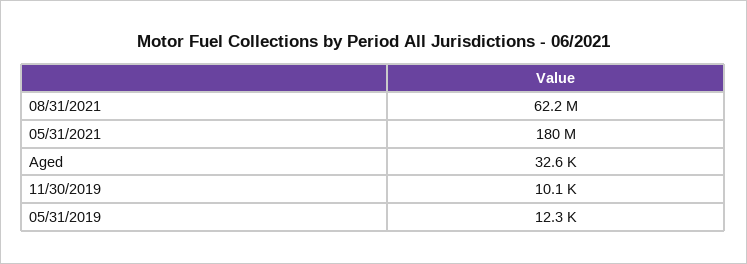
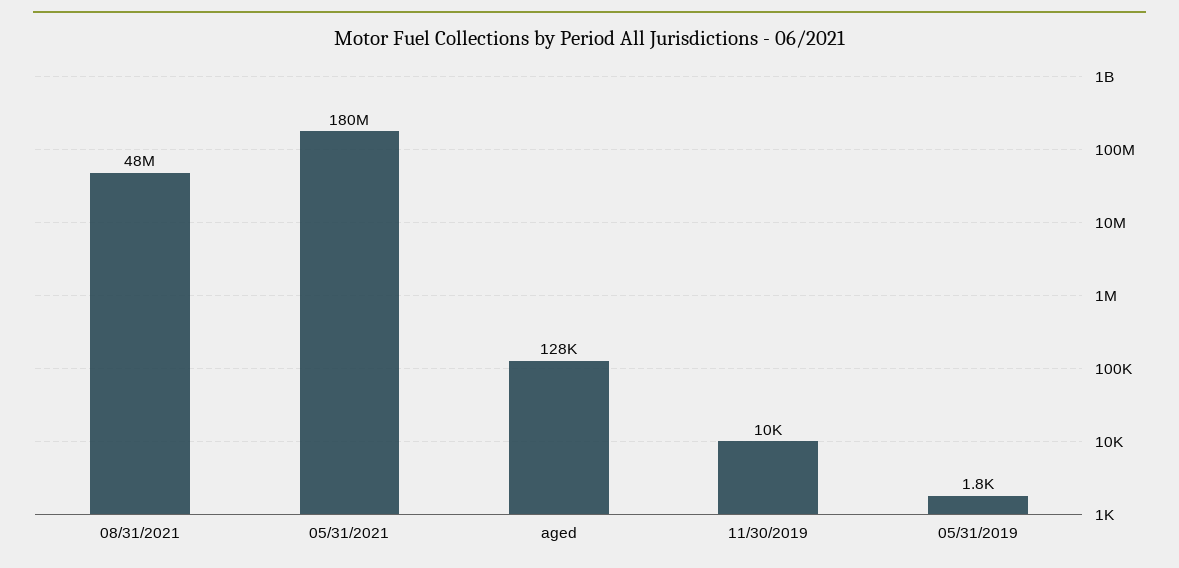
  {
-   "08/31/2021": 62200000,
+   "08/31/2021": 48000000,
    "05/31/2021": 180000000,
-   "Aged": 32600,
+   "Aged": 128000,
    "11/30/2019": 10100,
-   "05/31/2019": 12300
+   "05/31/2019": 1800
  }

